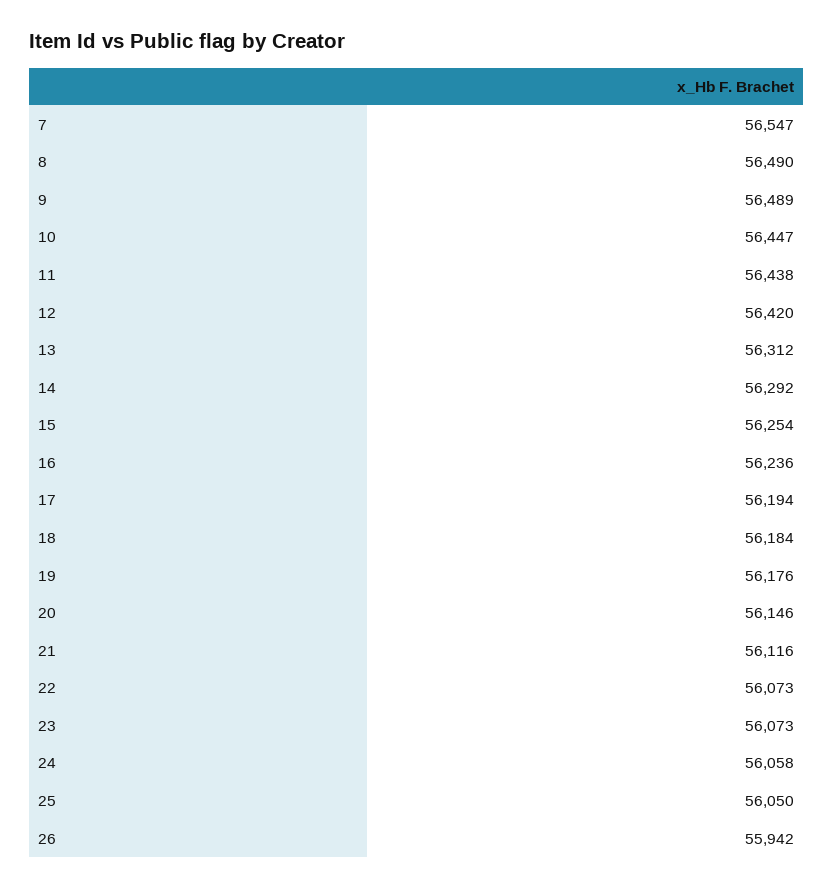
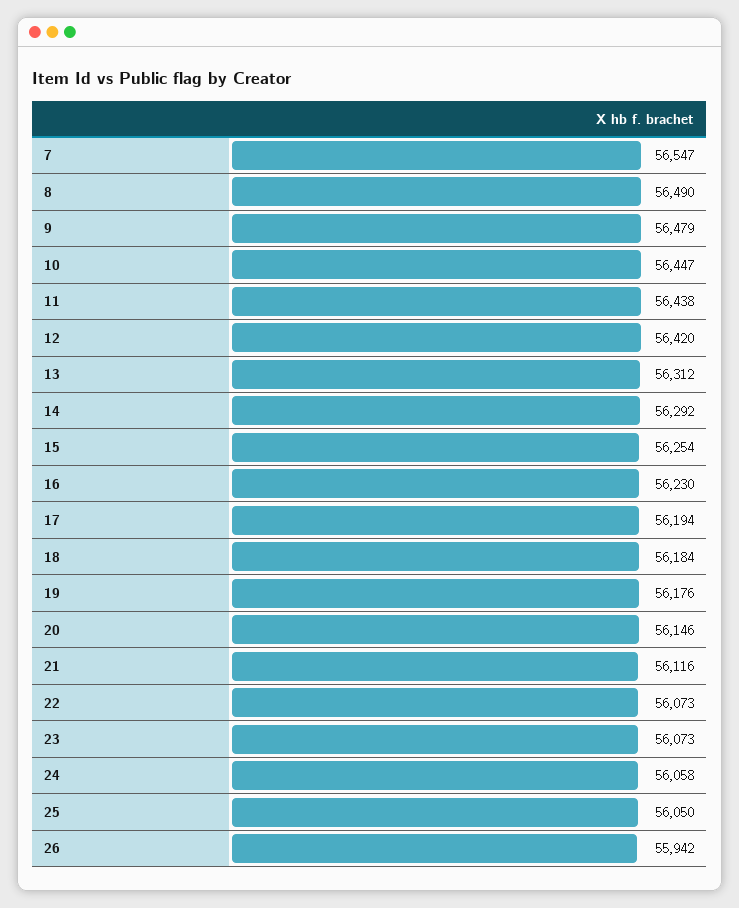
  {
    "7": 56547,
    "8": 56490,
-   "9": 56489,
+   "9": 56479,
    "10": 56447,
    "11": 56438,
    "12": 56420,
    "13": 56312,
    "14": 56292,
    "15": 56254,
-   "16": 56236,
+   "16": 56230,
    "17": 56194,
    "18": 56184,
    "19": 56176,
    "20": 56146,
    "21": 56116,
    "22": 56073,
    "23": 56073,
    "24": 56058,
    "25": 56050,
    "26": 55942
  }

